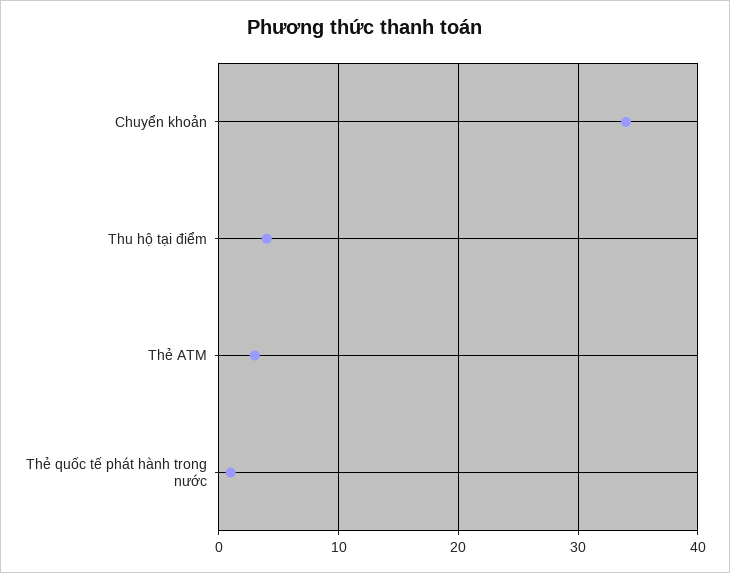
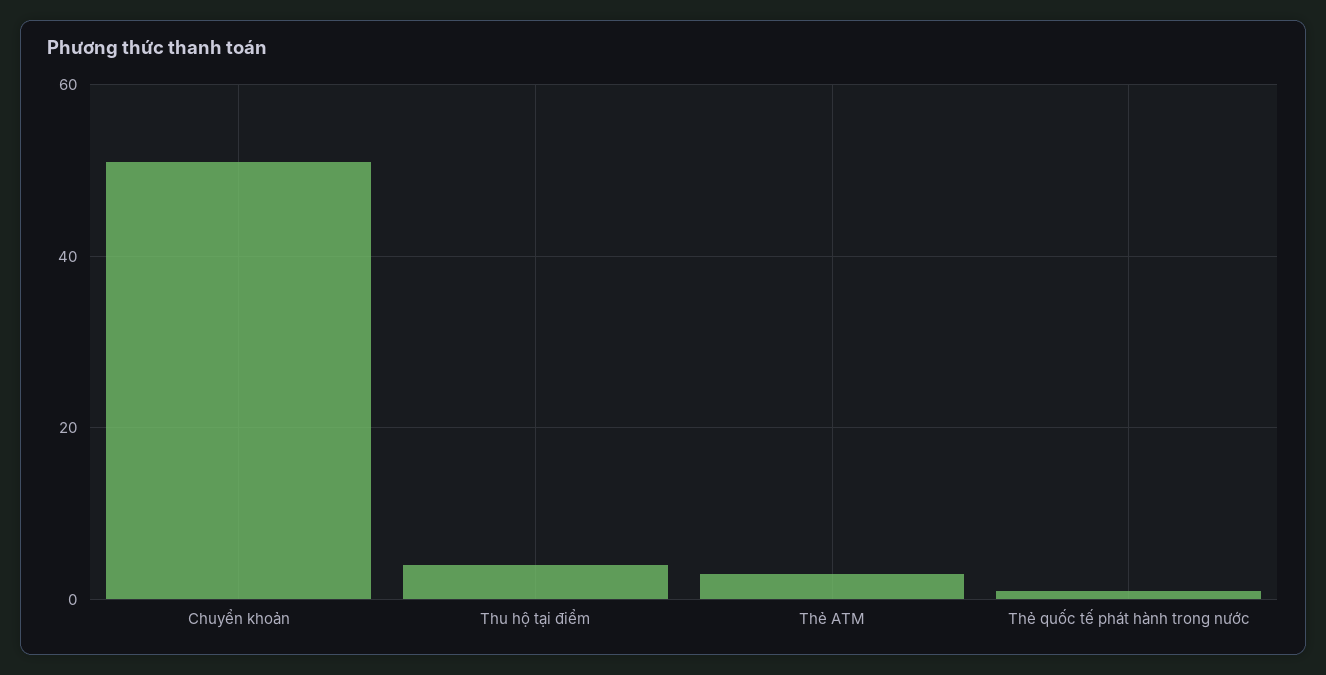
  {
-   "Chuyển khoản": 34,
+   "Chuyển khoản": 50,
    "Thu hộ tại điểm": 4,
    "Thẻ ATM": 3,
    "Thẻ quốc tế phát hành trong nước": 1
  }

